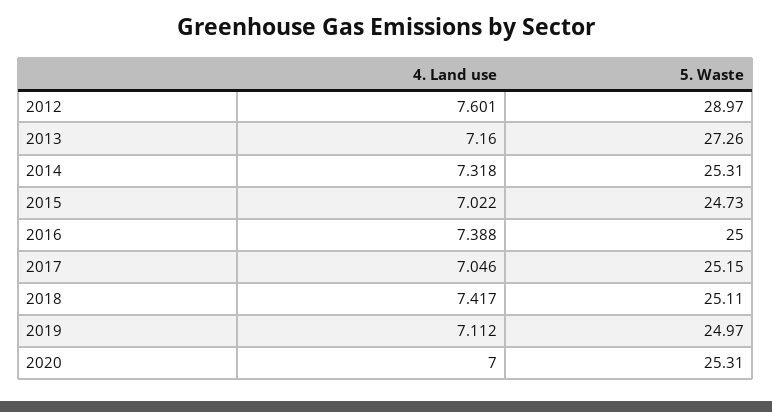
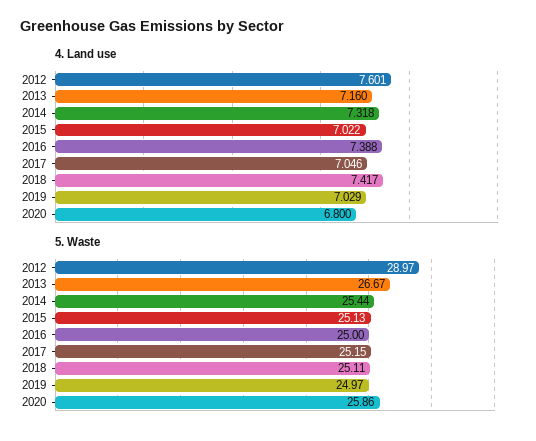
  {
    "4. Land use": {
      "2012": 7.601,
      "2013": 7.16,
      "2014": 7.318,
      "2015": 7.022,
      "2016": 7.388,
      "2017": 7.046,
      "2018": 7.417,
-     "2019": 7.112,
+     "2019": 7.029,
-     "2020": 7
+     "2020": 6.8
    },
    "5. Waste": {
      "2012": 28.97,
-     "2013": 27.26,
+     "2013": 26.67,
-     "2014": 25.31,
+     "2014": 25.44,
-     "2015": 24.73,
+     "2015": 25.13,
      "2016": 25,
      "2017": 25.15,
      "2018": 25.11,
      "2019": 24.97,
-     "2020": 25.31
+     "2020": 25.86
    }
  }

